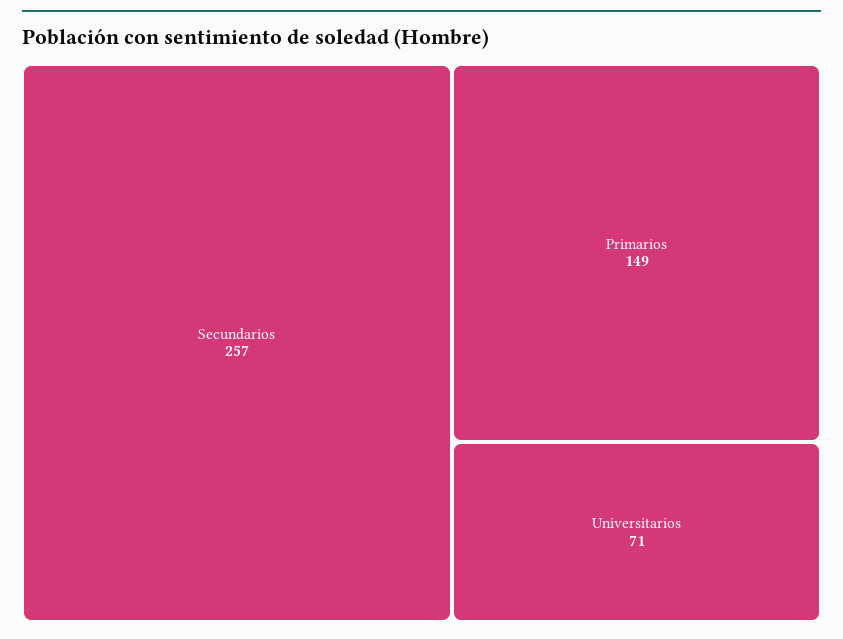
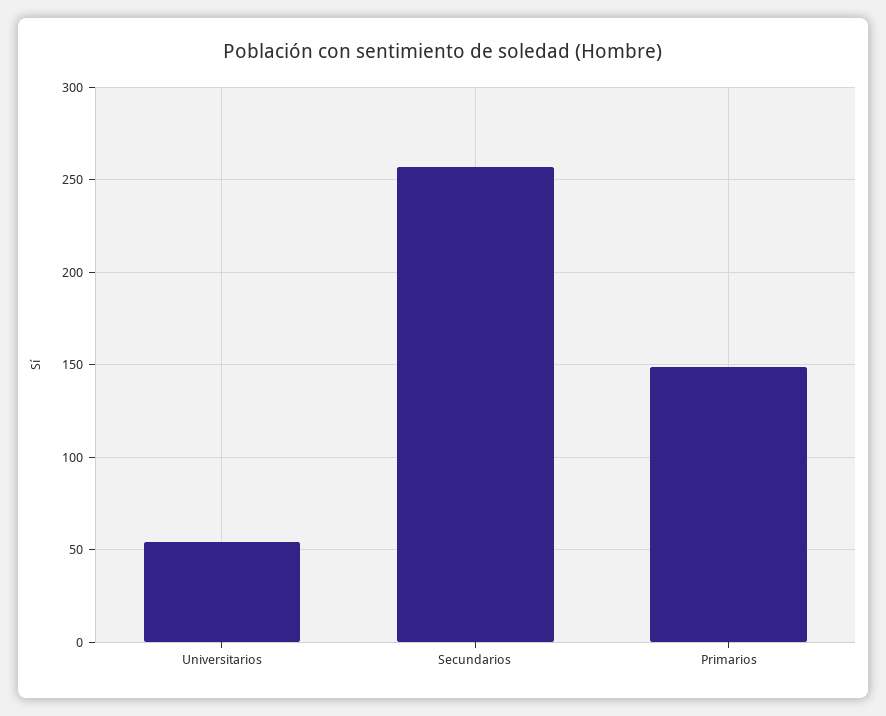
  {
    "Secundarios": 257,
    "Primarios": 149,
-   "Universitarios": 71
+   "Universitarios": 55
  }

